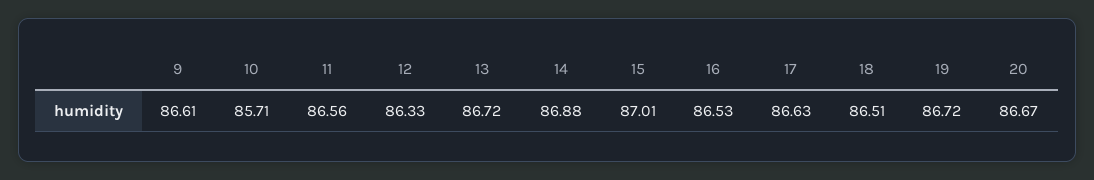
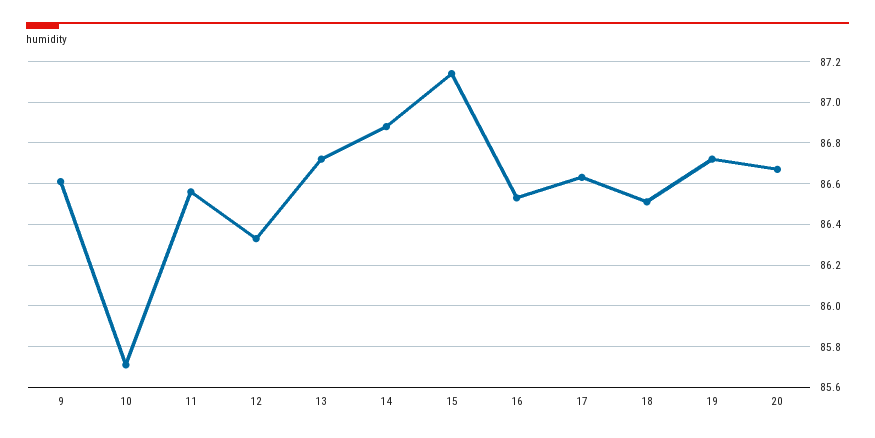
  {
    "9": 86.61,
    "10": 85.71,
    "11": 86.56,
    "12": 86.33,
    "13": 86.72,
    "14": 86.88,
-   "15": 87.01,
+   "15": 87.15,
    "16": 86.53,
    "17": 86.63,
    "18": 86.51,
    "19": 86.72,
    "20": 86.67
  }

